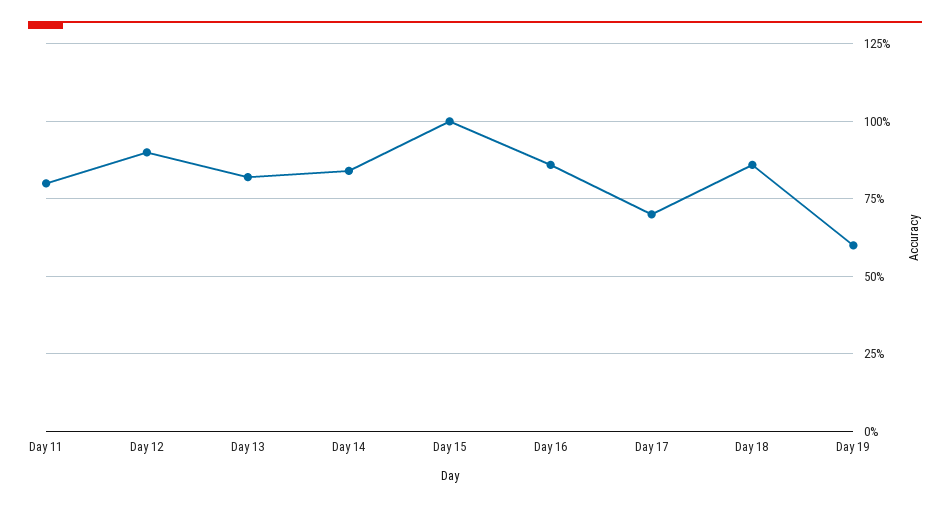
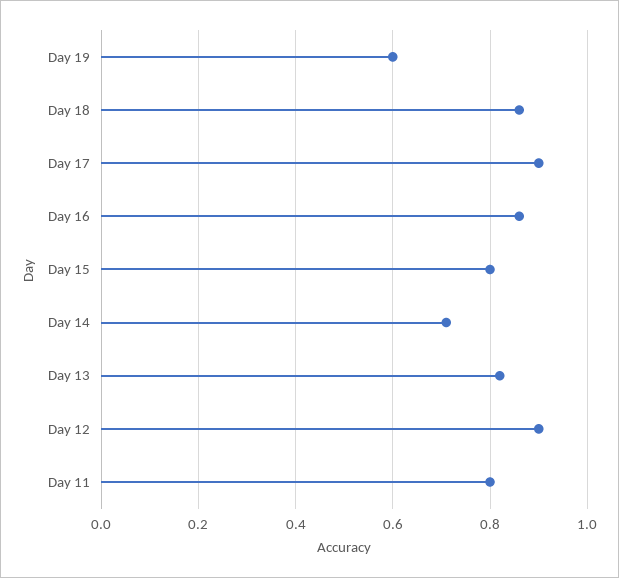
  {
    "Day 11": 0.8,
    "Day 12": 0.9,
    "Day 13": 0.8,
-   "Day 14": 0.85,
+   "Day 14": 0.7,
-   "Day 15": 1,
+   "Day 15": 0.8,
    "Day 16": 0.85,
-   "Day 17": 0.7,
+   "Day 17": 0.9,
    "Day 18": 0.85,
    "Day 19": 0.6
  }

